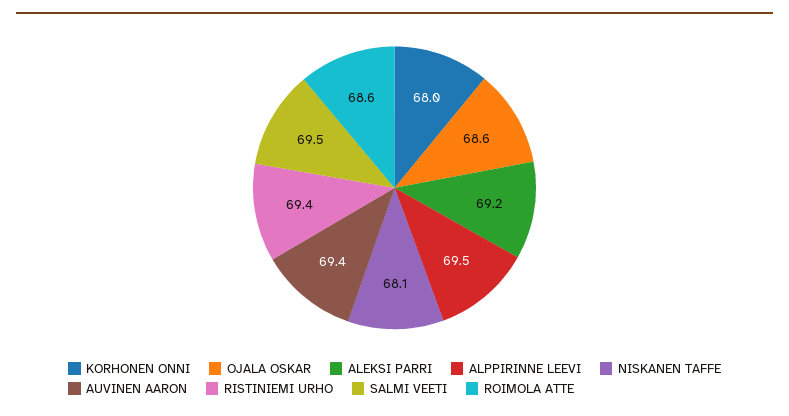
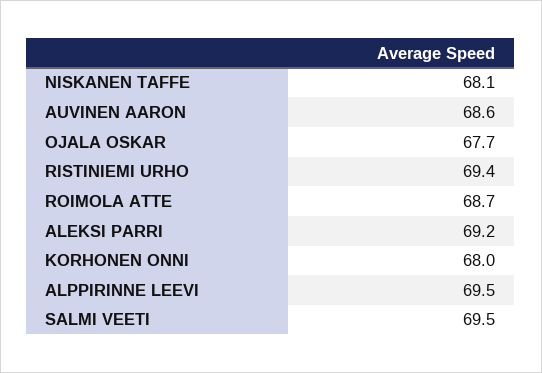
  {
    "KORHONEN ONNI": 68,
-   "OJALA OSKAR": 68.6,
+   "OJALA OSKAR": 67.7,
    "ALEKSI PARRI": 69.2,
    "ALPPIRINNE LEEVI": 69.5,
    "NISKANEN TAFFE": 68.1,
-   "AUVINEN AARON": 69.4,
+   "AUVINEN AARON": 68.6,
    "RISTINIEMI URHO": 69.4,
    "SALMI VEETI": 69.5,
-   "ROIMOLA ATTE": 68.6
+   "ROIMOLA ATTE": 68.7
  }

